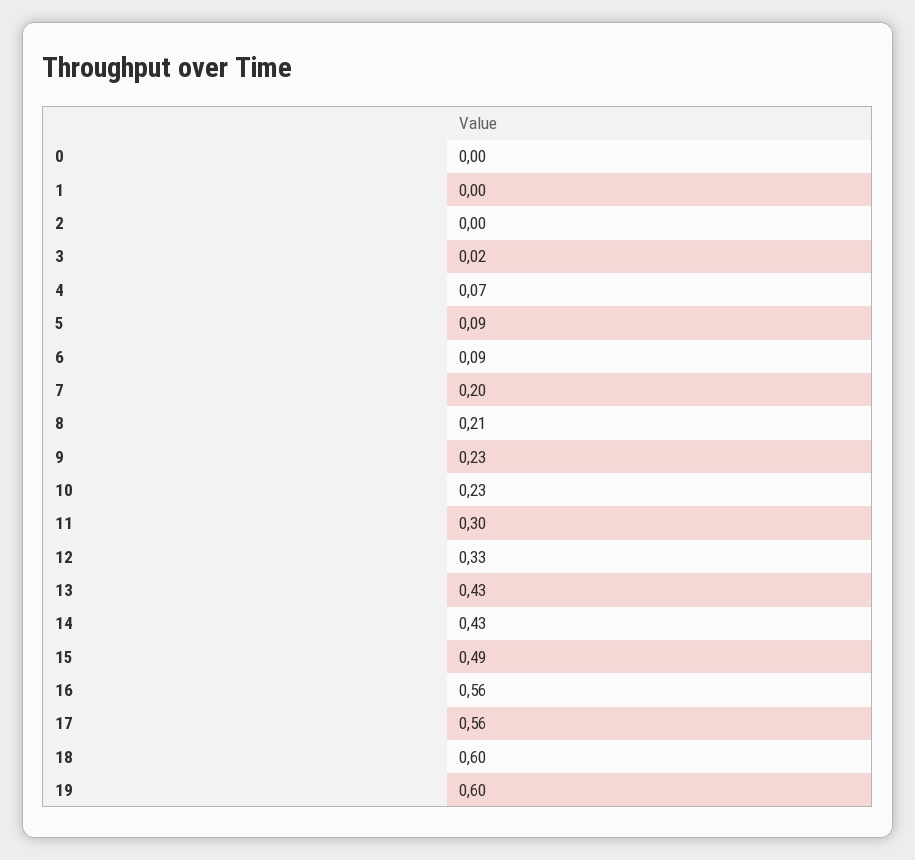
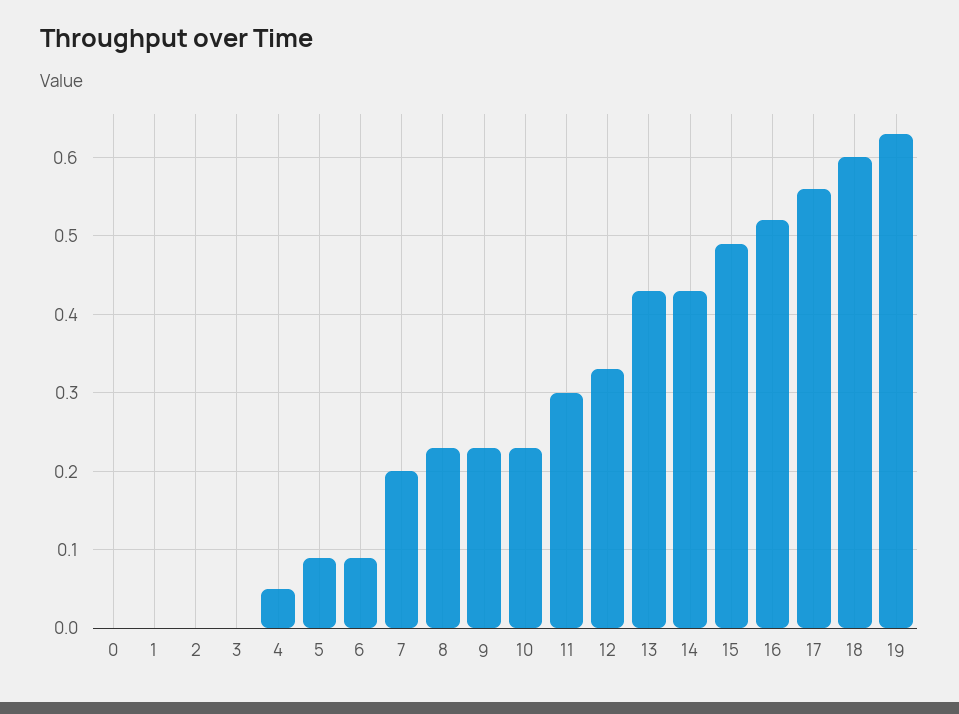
  {
    "0": 0,
    "1": 0,
    "2": 0,
-   "3": 0.02,
+   "3": 0,
-   "4": 0.07,
+   "4": 0.05,
    "5": 0.09,
    "6": 0.09,
    "7": 0.2,
-   "8": 0.21,
+   "8": 0.23,
    "9": 0.23,
    "10": 0.23,
    "11": 0.3,
    "12": 0.33,
    "13": 0.43,
    "14": 0.43,
    "15": 0.49,
-   "16": 0.56,
+   "16": 0.52,
    "17": 0.56,
    "18": 0.6,
-   "19": 0.6
+   "19": 0.63
  }

